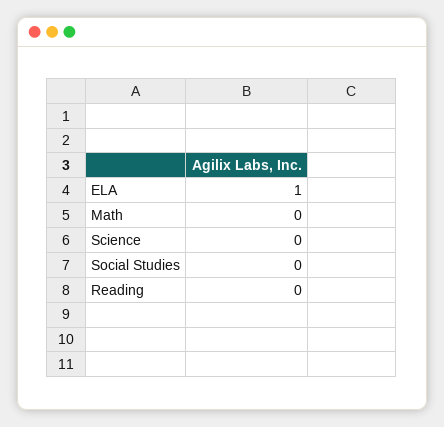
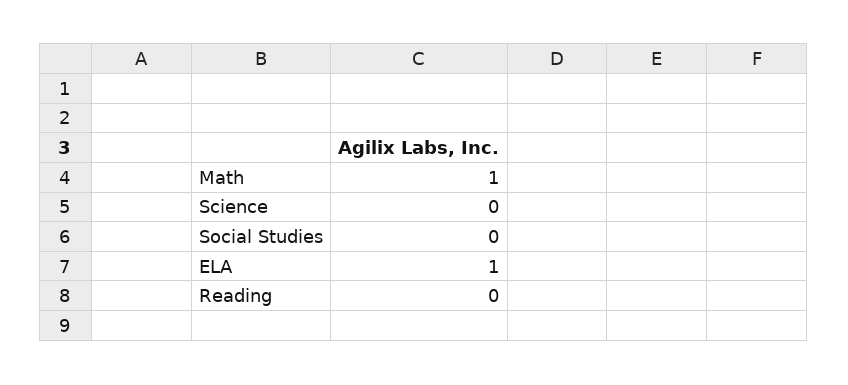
  {
    "ELA": 1,
-   "Math": 0,
+   "Math": 1,
    "Science": 0,
    "Social Studies": 0,
    "Reading": 0
  }

